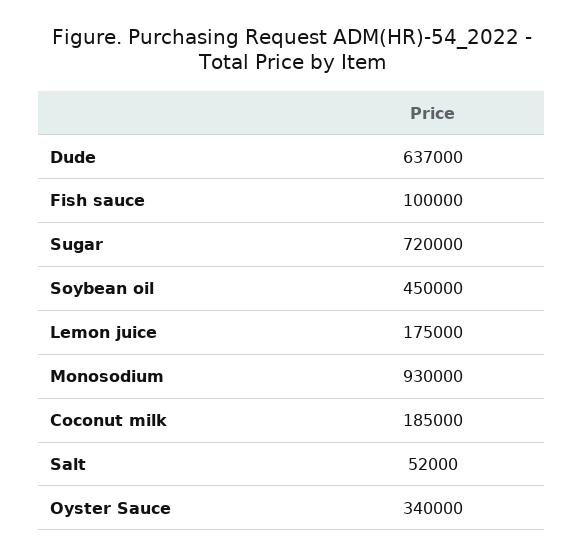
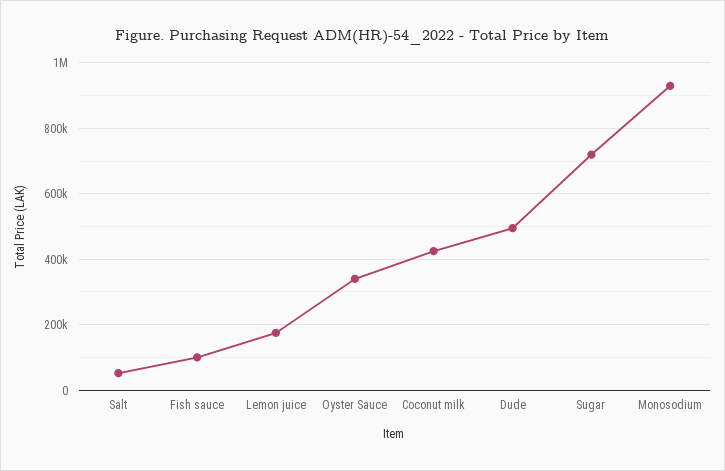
  {
-   "Dude": 637000,
+   "Dude": 500000,
    "Fish sauce": 100000,
    "Sugar": 720000,
-   "Soybean oil": 450000,
    "Lemon juice": 175000,
    "Monosodium": 930000,
-   "Coconut milk": 185000,
+   "Coconut milk": 420000,
    "Salt": 52000,
    "Oyster Sauce": 340000
  }

